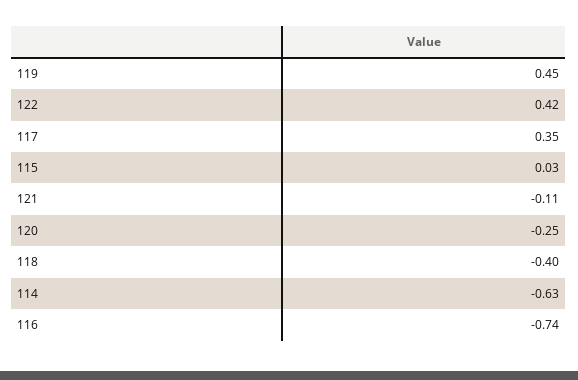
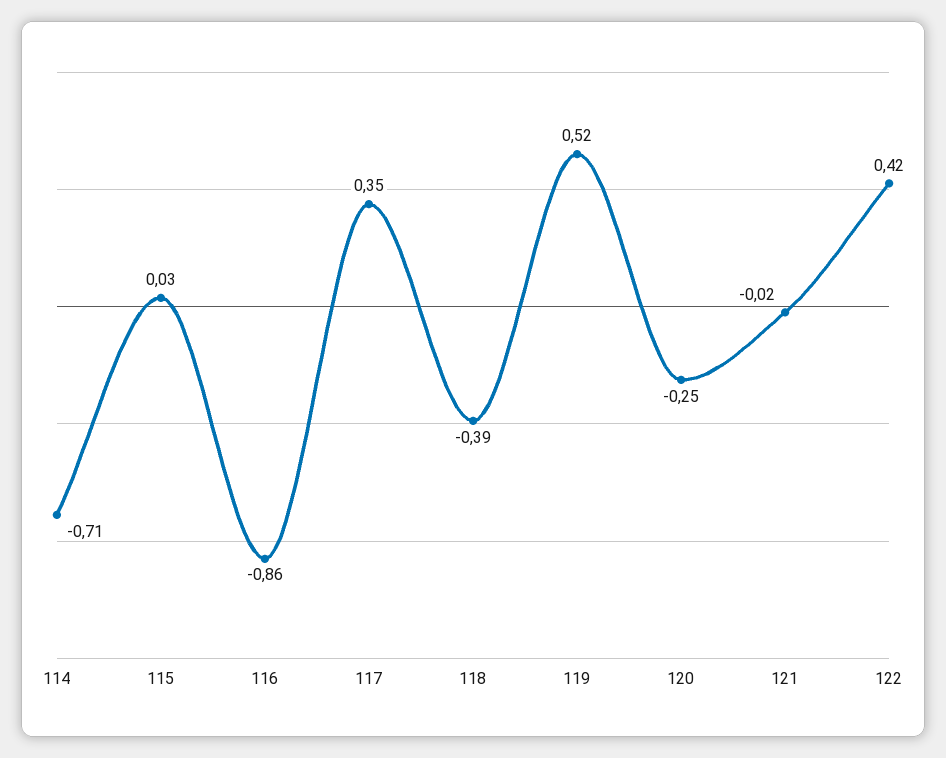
  {
-   "119": 0.45,
+   "119": 0.52,
    "122": 0.42,
    "117": 0.35,
    "115": 0.03,
-   "121": -0.11,
+   "121": -0.02,
    "120": -0.25,
-   "118": -0.4,
+   "118": -0.39,
-   "114": -0.63,
+   "114": -0.71,
-   "116": -0.74
+   "116": -0.86
  }

